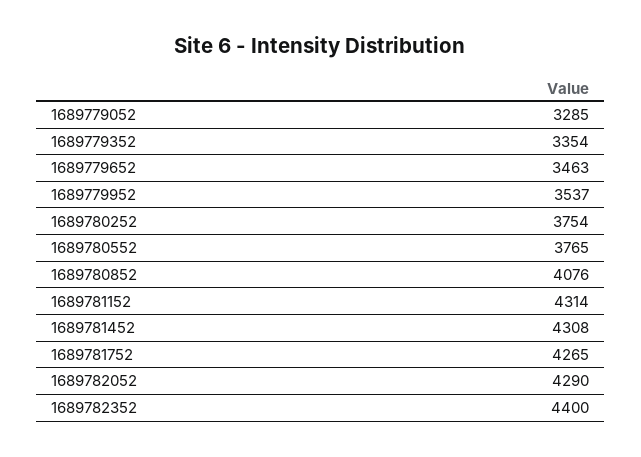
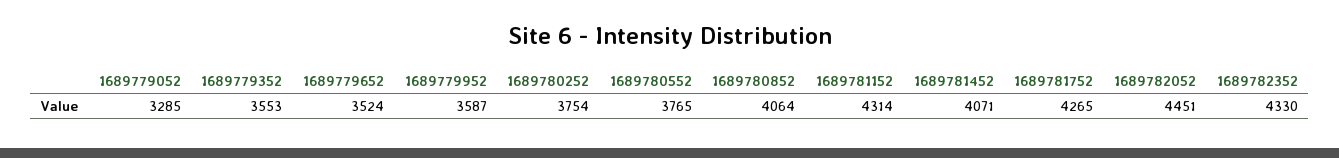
  {
    "1689779052": 3285,
-   "1689779352": 3354,
+   "1689779352": 3553,
-   "1689779652": 3463,
+   "1689779652": 3524,
-   "1689779952": 3537,
+   "1689779952": 3587,
    "1689780252": 3754,
    "1689780552": 3765,
-   "1689780852": 4076,
+   "1689780852": 4064,
    "1689781152": 4314,
-   "1689781452": 4308,
+   "1689781452": 4071,
    "1689781752": 4265,
-   "1689782052": 4290,
+   "1689782052": 4451,
-   "1689782352": 4400
+   "1689782352": 4330
  }

